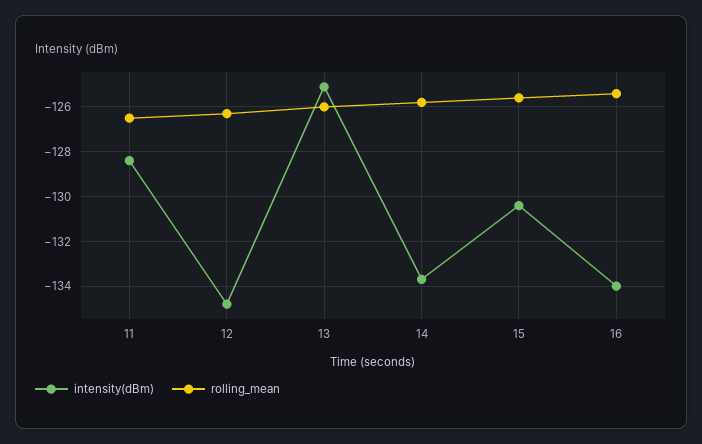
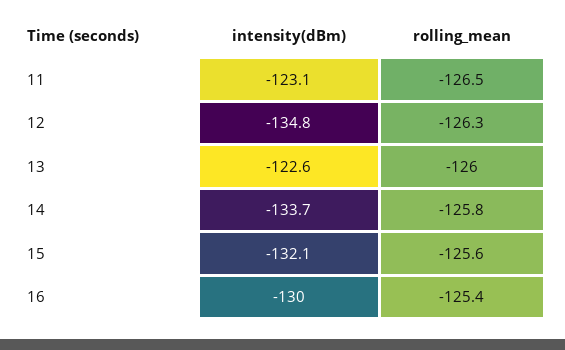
  {
    "intensity(dBm)": {
-     "11": -128.5,
+     "11": -123.1,
      "12": -134.8,
-     "13": -125,
+     "13": -122.6,
      "14": -133.7,
-     "15": -130.5,
+     "15": -132.1,
-     "16": -134
+     "16": -130
    },
    "rolling_mean": {
      "11": -126.5,
      "12": -126.3,
      "13": -126,
      "14": -125.8,
      "15": -125.6,
      "16": -125.4
    }
  }

